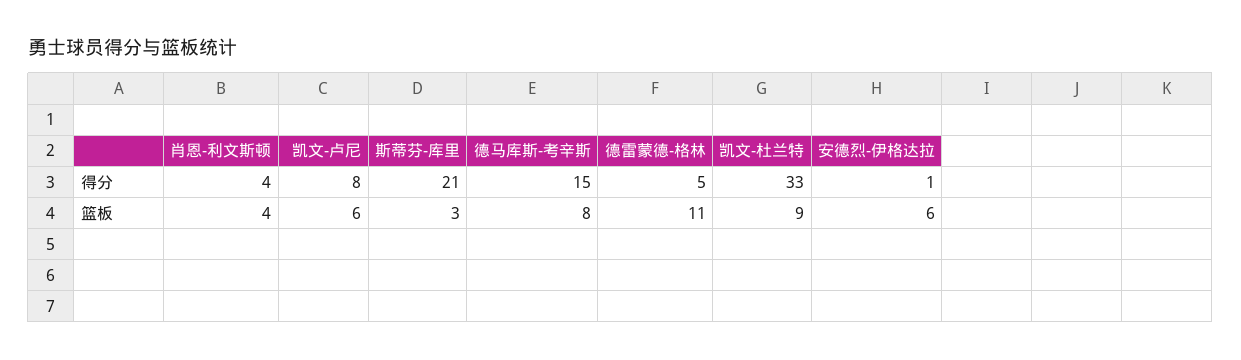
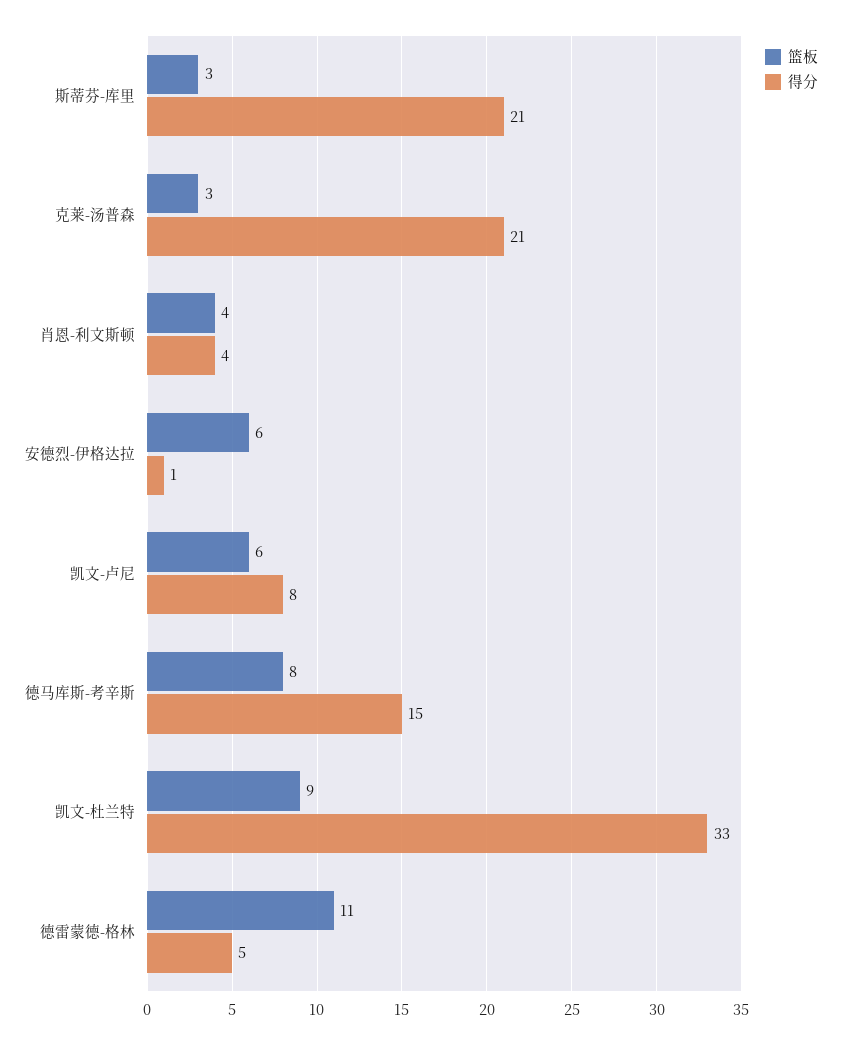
  {
    "得分": {
      "肖恩-利文斯顿": 4,
      "凯文-卢尼": 8,
      "斯蒂芬-库里": 21,
      "德马库斯-考辛斯": 15,
      "德雷蒙德-格林": 5,
      "凯文-杜兰特": 33,
-     "安德烈-伊格达拉": 1
+     "安德烈-伊格达拉": 1,
+     "克莱-汤普森": 21
    },
    "篮板": {
      "肖恩-利文斯顿": 4,
      "凯文-卢尼": 6,
      "斯蒂芬-库里": 3,
      "德马库斯-考辛斯": 8,
      "德雷蒙德-格林": 11,
      "凯文-杜兰特": 9,
-     "安德烈-伊格达拉": 6
+     "安德烈-伊格达拉": 6,
+     "克莱-汤普森": 3
    }
  }

